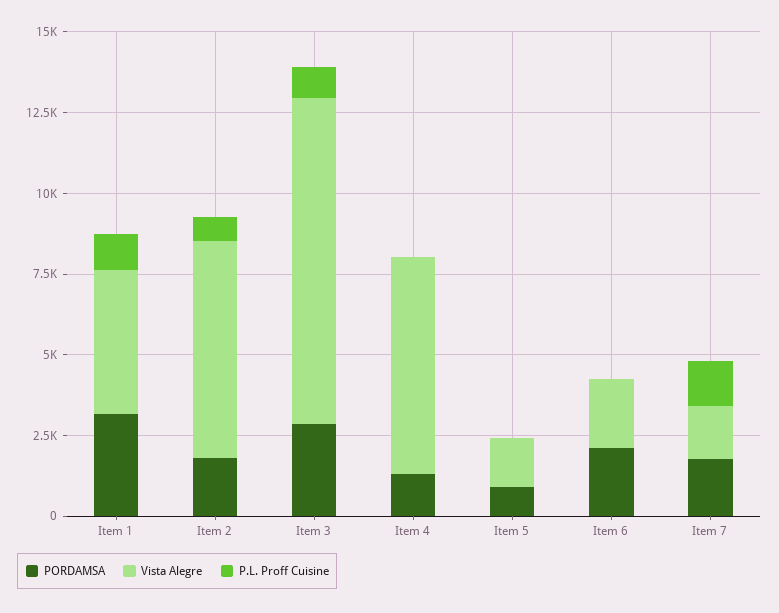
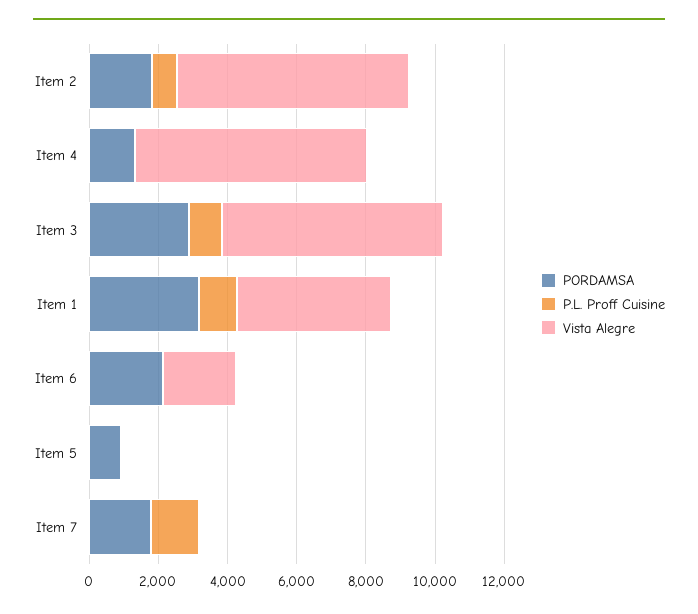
  {
    "PORDAMSA": {
      "Item 1": 3000,
      "Item 2": 2000,
      "Item 3": 3000,
      "Item 4": 1500,
      "Item 5": 1000,
      "Item 6": 2000,
      "Item 7": 2000
    },
    "Vista Alegre": {
      "Item 1": 4500,
      "Item 2": 6500,
-     "Item 3": 10000,
+     "Item 3": 6500,
      "Item 4": 6500,
-     "Item 5": 1500,
+     "Item 5": 0,
      "Item 6": 2000,
-     "Item 7": 1500
+     "Item 7": 0
    },
    "P.L. Proff Cuisine": {
      "Item 1": 1000,
      "Item 2": 500,
      "Item 3": 1000,
      "Item 4": 0,
      "Item 5": 0,
      "Item 6": 0,
      "Item 7": 1500
    }
  }

